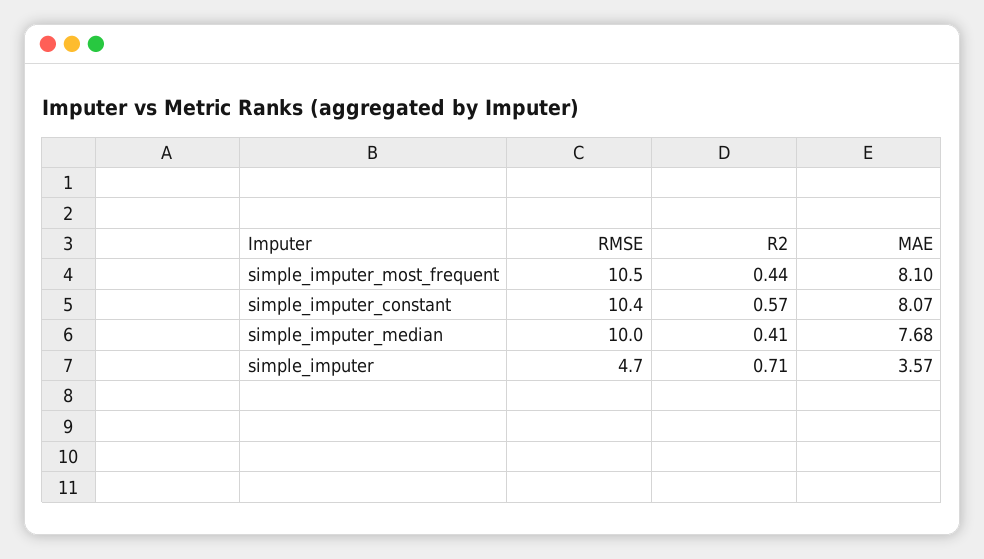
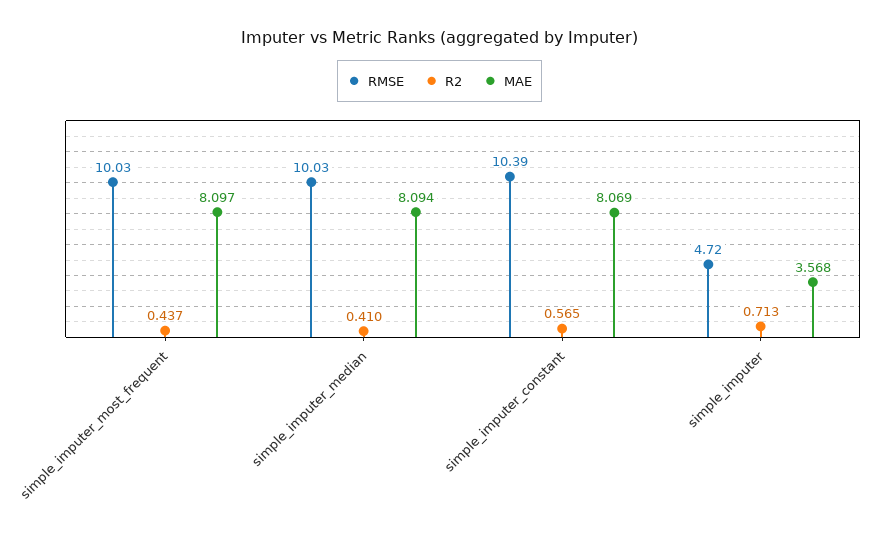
  {
    "RMSE": {
-     "simple_imputer_most_frequent": 10.5,
+     "simple_imputer_most_frequent": 10.03,
      "simple_imputer_constant": 10.39,
      "simple_imputer_median": 10.03,
      "simple_imputer": 4.72
    },
    "R2": {
      "simple_imputer_most_frequent": 0.437,
      "simple_imputer_constant": 0.565,
      "simple_imputer_median": 0.41,
      "simple_imputer": 0.713
    },
    "MAE": {
      "simple_imputer_most_frequent": 8.097,
      "simple_imputer_constant": 8.069,
-     "simple_imputer_median": 7.68,
+     "simple_imputer_median": 8.094,
      "simple_imputer": 3.568
    }
  }

